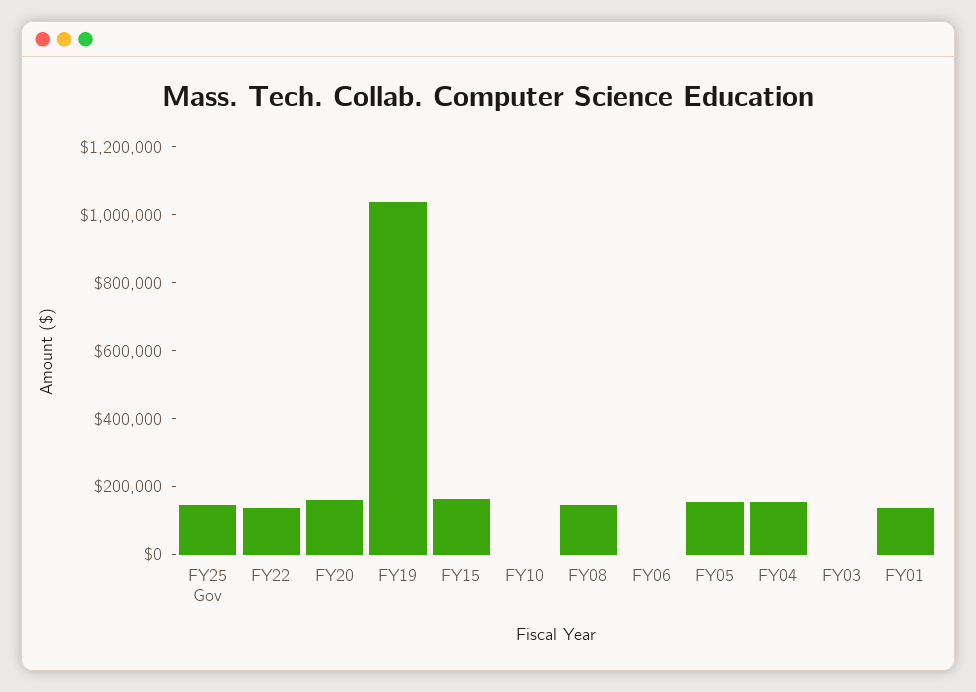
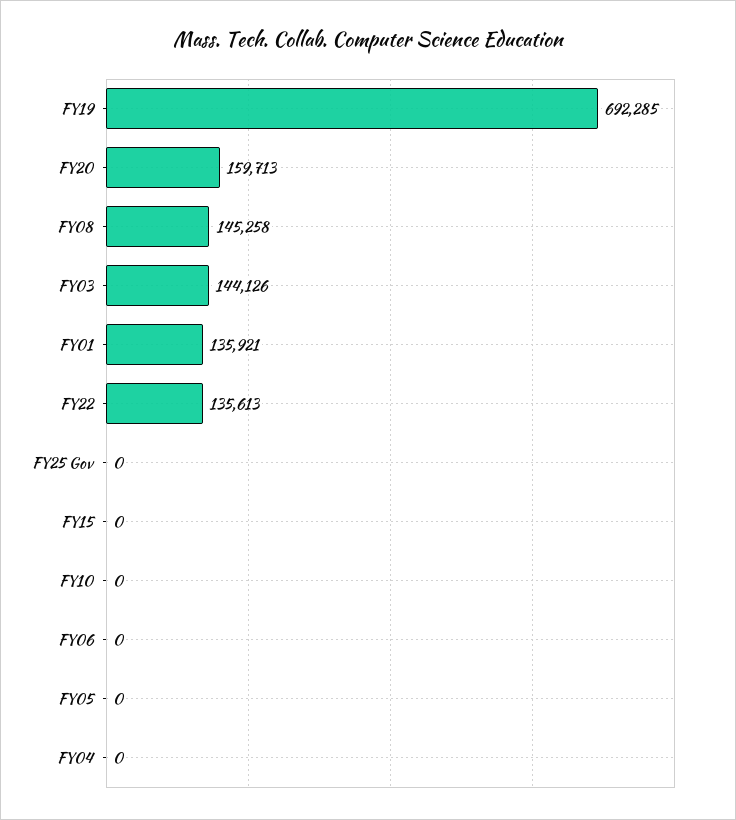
  {
-   "FY25 Gov": 150000,
+   "FY25 Gov": 0,
    "FY22": 135613,
    "FY20": 159713,
-   "FY19": 1050000,
+   "FY19": 692285,
-   "FY15": 150000,
+   "FY15": 0,
    "FY10": 0,
    "FY08": 145258,
    "FY06": 0,
-   "FY05": 150000,
+   "FY05": 0,
-   "FY04": 150000,
+   "FY04": 0,
-   "FY03": 0,
+   "FY03": 144126,
    "FY01": 135921
  }

